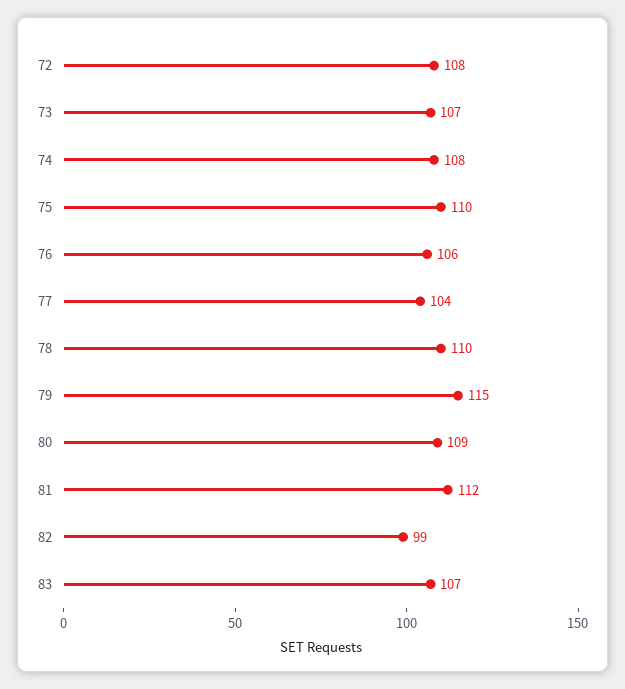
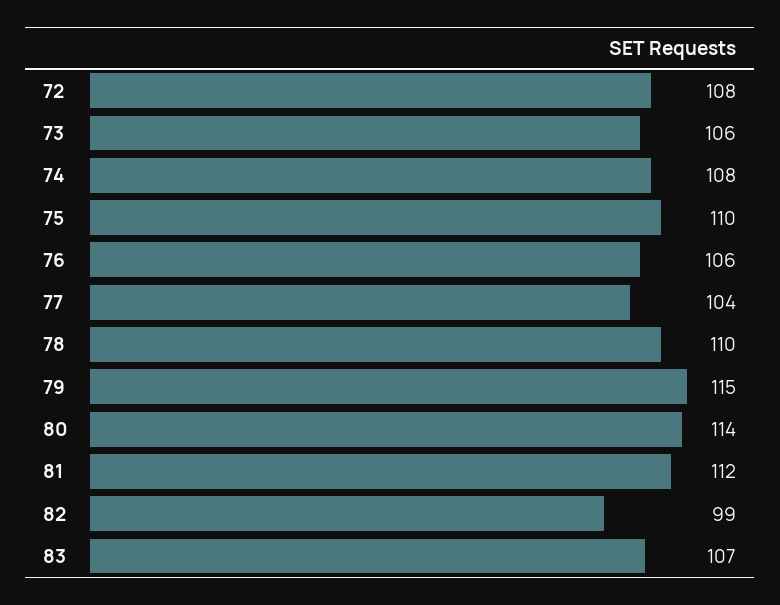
  {
    "72": 108,
-   "73": 107,
+   "73": 106,
    "74": 108,
    "75": 110,
    "76": 106,
    "77": 104,
    "78": 110,
    "79": 115,
-   "80": 109,
+   "80": 114,
    "81": 112,
    "82": 99,
    "83": 107
  }

